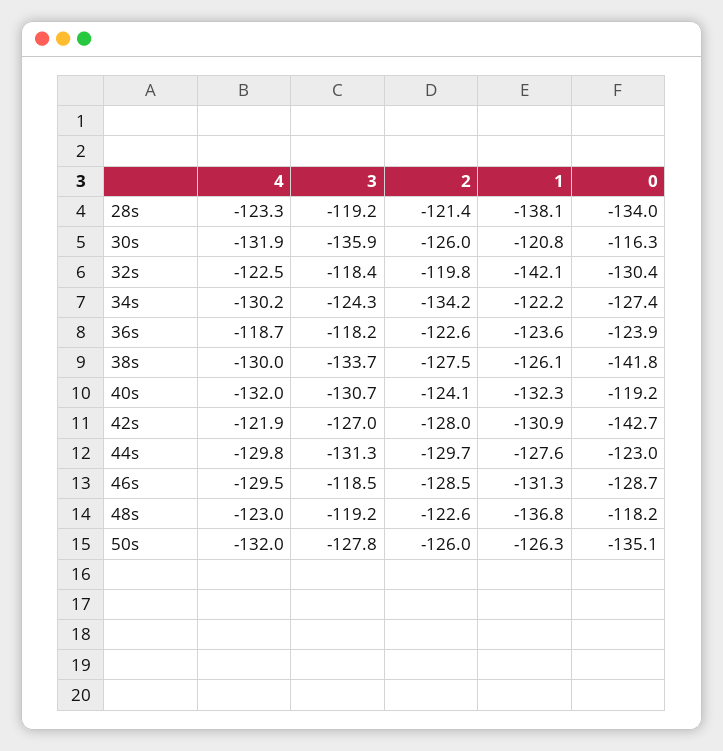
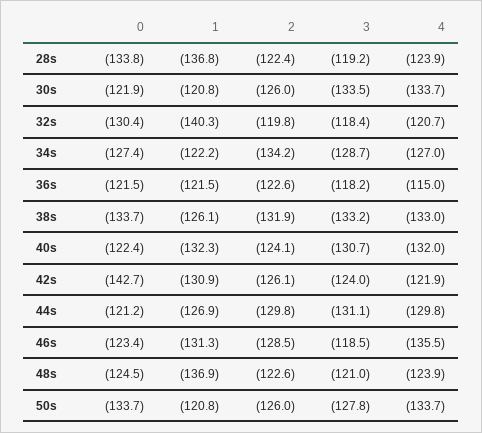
  {
    "4": {
-     "28s": -123.3,
+     "28s": -123.9,
-     "30s": -131.9,
+     "30s": -133.7,
-     "32s": -122.5,
+     "32s": -120.7,
-     "34s": -130.2,
+     "34s": -127,
-     "36s": -118.7,
+     "36s": -115,
-     "38s": -130,
+     "38s": -133,
      "40s": -132,
      "42s": -121.9,
      "44s": -129.8,
-     "46s": -129.5,
+     "46s": -135.5,
-     "48s": -123,
+     "48s": -123.9,
-     "50s": -132
+     "50s": -133.7
    },
    "3": {
      "28s": -119.2,
-     "30s": -135.9,
+     "30s": -133.5,
      "32s": -118.4,
-     "34s": -124.3,
+     "34s": -128.7,
      "36s": -118.2,
-     "38s": -133.7,
+     "38s": -133.2,
      "40s": -130.7,
-     "42s": -127,
+     "42s": -124,
-     "44s": -131.3,
+     "44s": -131.1,
      "46s": -118.5,
-     "48s": -119.2,
+     "48s": -121,
      "50s": -127.8
    },
    "2": {
-     "28s": -121.4,
+     "28s": -122.4,
      "30s": -126,
      "32s": -119.8,
      "34s": -134.2,
      "36s": -122.6,
-     "38s": -127.5,
+     "38s": -131.9,
      "40s": -124.1,
-     "42s": -128,
+     "42s": -126.1,
-     "44s": -129.7,
+     "44s": -129.8,
      "46s": -128.5,
      "48s": -122.6,
      "50s": -126
    },
    "1": {
-     "28s": -138.1,
+     "28s": -136.8,
      "30s": -120.8,
-     "32s": -142.1,
+     "32s": -140.3,
      "34s": -122.2,
-     "36s": -123.6,
+     "36s": -121.5,
      "38s": -126.1,
      "40s": -132.3,
      "42s": -130.9,
-     "44s": -127.6,
+     "44s": -126.9,
      "46s": -131.3,
-     "48s": -136.8,
+     "48s": -136.9,
-     "50s": -126.3
+     "50s": -120.8
    },
    "0": {
-     "28s": -134,
+     "28s": -133.8,
-     "30s": -116.3,
+     "30s": -121.9,
      "32s": -130.4,
      "34s": -127.4,
-     "36s": -123.9,
+     "36s": -121.5,
-     "38s": -141.8,
+     "38s": -133.7,
-     "40s": -119.2,
+     "40s": -122.4,
      "42s": -142.7,
-     "44s": -123,
+     "44s": -121.2,
-     "46s": -128.7,
+     "46s": -123.4,
-     "48s": -118.2,
+     "48s": -124.5,
-     "50s": -135.1
+     "50s": -133.7
    }
  }

